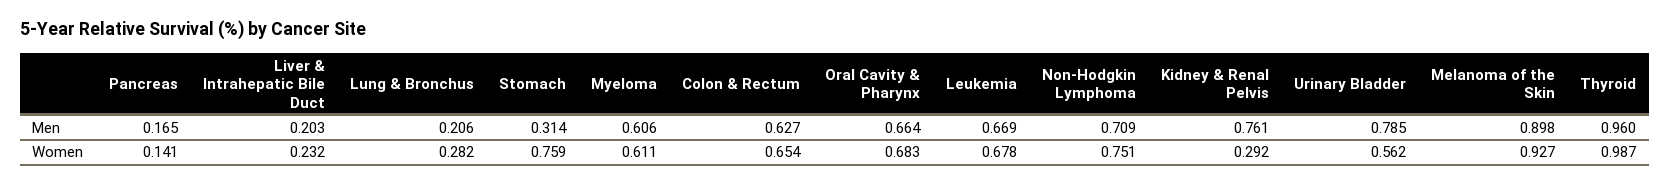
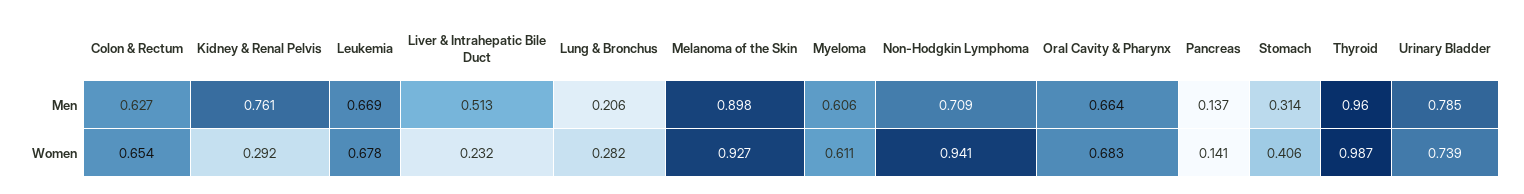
  {
    "Pancreas": {
-     "Men": 0.165,
+     "Men": 0.137,
      "Women": 0.141
    },
    "Liver & Intrahepatic Bile Duct": {
-     "Men": 0.203,
+     "Men": 0.513,
      "Women": 0.232
    },
    "Lung & Bronchus": {
      "Men": 0.206,
      "Women": 0.282
    },
    "Stomach": {
      "Men": 0.314,
-     "Women": 0.759
+     "Women": 0.406
    },
    "Myeloma": {
      "Men": 0.606,
      "Women": 0.611
    },
    "Colon & Rectum": {
      "Men": 0.627,
      "Women": 0.654
    },
    "Oral Cavity & Pharynx": {
      "Men": 0.664,
      "Women": 0.683
    },
    "Leukemia": {
      "Men": 0.669,
      "Women": 0.678
    },
    "Non-Hodgkin Lymphoma": {
      "Men": 0.709,
-     "Women": 0.751
+     "Women": 0.941
    },
    "Kidney & Renal Pelvis": {
      "Men": 0.761,
      "Women": 0.292
    },
    "Urinary Bladder": {
      "Men": 0.785,
-     "Women": 0.562
+     "Women": 0.739
    },
    "Melanoma of the Skin": {
      "Men": 0.898,
      "Women": 0.927
    },
    "Thyroid": {
      "Men": 0.96,
      "Women": 0.987
    }
  }

